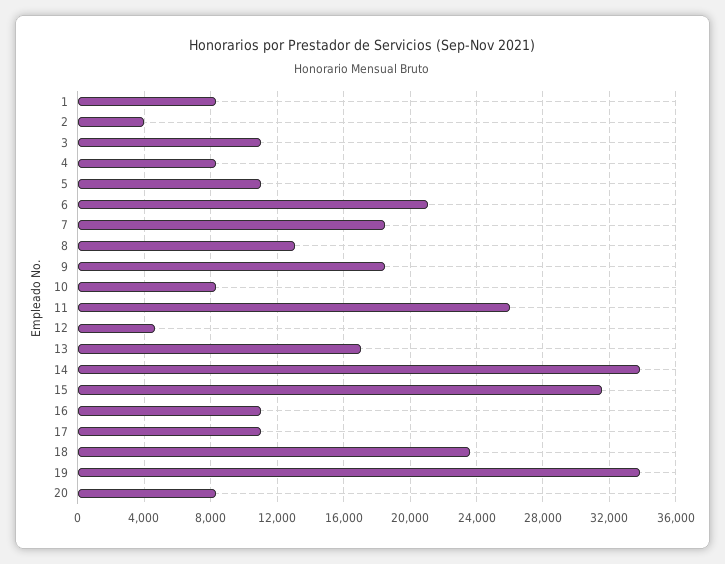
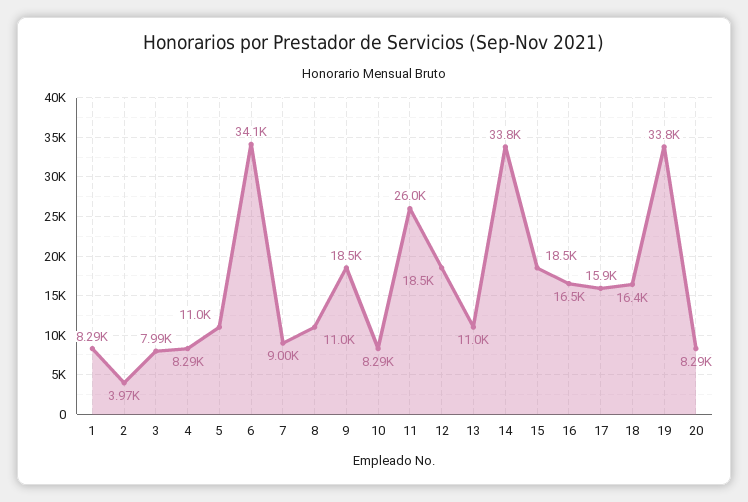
  {
    "1": 8290,
    "2": 3970,
-   "3": 11000,
+   "3": 7990,
    "4": 8290,
    "5": 11000,
-   "6": 21000,
+   "6": 34100,
-   "7": 18500,
+   "7": 9000,
-   "8": 13000,
+   "8": 11000,
    "9": 18500,
    "10": 8290,
    "11": 26000,
-   "12": 4500,
+   "12": 18500,
-   "13": 17000,
+   "13": 11000,
    "14": 33800,
-   "15": 31500,
+   "15": 18500,
-   "16": 11000,
+   "16": 16500,
-   "17": 11000,
+   "17": 15900,
-   "18": 23500,
+   "18": 16400,
    "19": 33800,
    "20": 8290
  }

